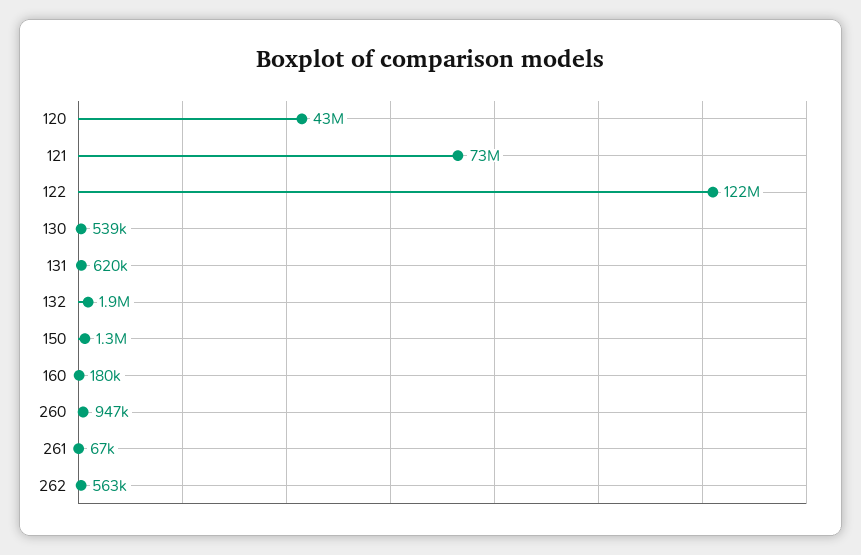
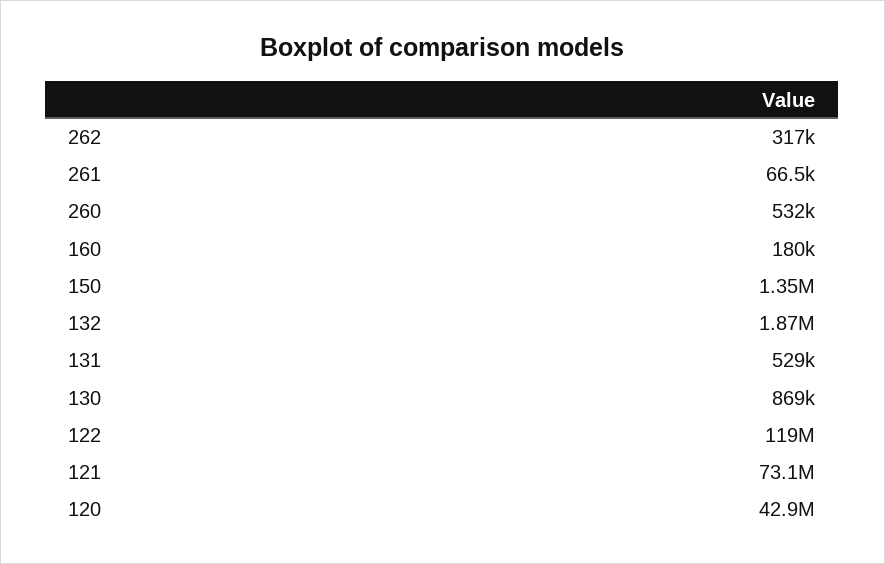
  {
    "120": 42900000,
    "121": 73100000,
-   "122": 122000000,
+   "122": 119000000,
-   "130": 539000,
+   "130": 869000,
-   "131": 620000,
+   "131": 529000,
    "132": 1870000,
    "150": 1350000,
    "160": 180000,
-   "260": 947000,
+   "260": 532000,
    "261": 66500,
-   "262": 563000
+   "262": 317000
  }

